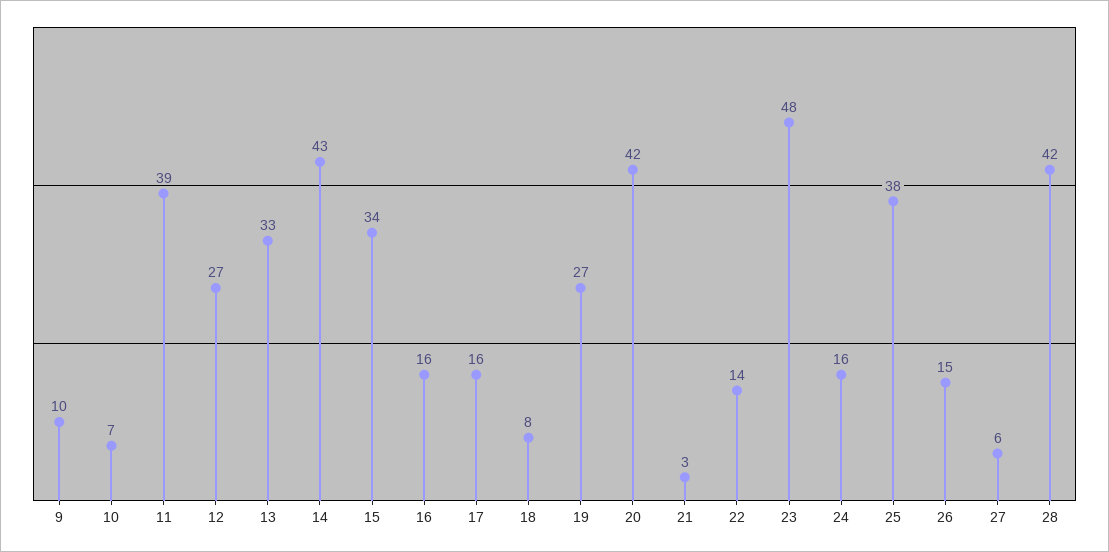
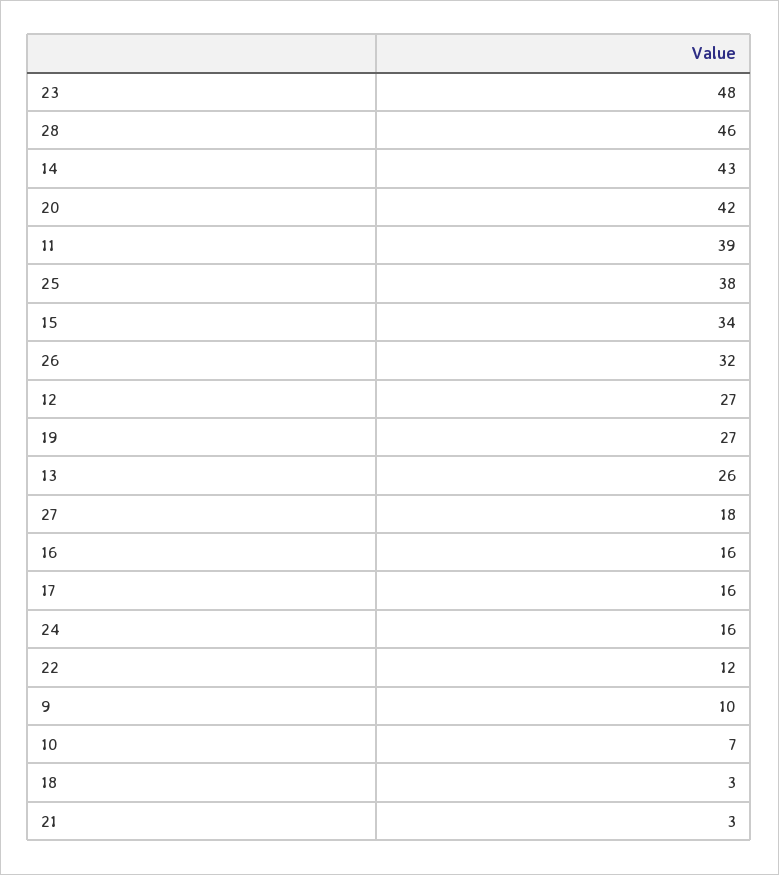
  {
    "9": 10,
    "10": 7,
    "11": 39,
    "12": 27,
-   "13": 33,
+   "13": 26,
    "14": 43,
    "15": 34,
    "16": 16,
    "17": 16,
-   "18": 8,
+   "18": 3,
    "19": 27,
    "20": 42,
    "21": 3,
-   "22": 14,
+   "22": 12,
    "23": 48,
    "24": 16,
    "25": 38,
-   "26": 15,
+   "26": 32,
-   "27": 6,
+   "27": 18,
-   "28": 42
+   "28": 46
  }

